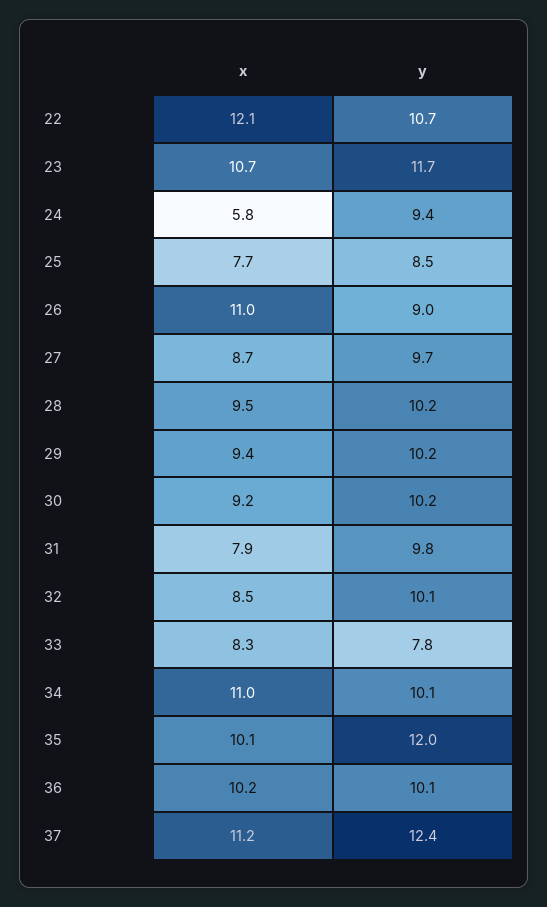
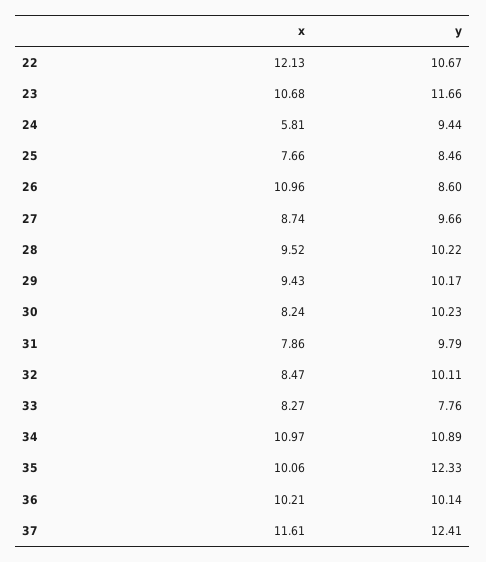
  {
    "x": {
      "22": 12.13,
      "23": 10.68,
      "24": 5.81,
      "25": 7.66,
      "26": 10.96,
      "27": 8.74,
      "28": 9.52,
      "29": 9.43,
-     "30": 9.2,
+     "30": 8.24,
      "31": 7.86,
      "32": 8.47,
      "33": 8.27,
      "34": 10.97,
      "35": 10.06,
      "36": 10.21,
-     "37": 11.2
+     "37": 11.61
    },
    "y": {
      "22": 10.67,
      "23": 11.66,
      "24": 9.44,
      "25": 8.46,
-     "26": 9,
+     "26": 8.6,
      "27": 9.66,
      "28": 10.22,
      "29": 10.17,
      "30": 10.23,
      "31": 9.79,
      "32": 10.11,
      "33": 7.76,
-     "34": 10.1,
+     "34": 10.89,
-     "35": 12,
+     "35": 12.33,
      "36": 10.14,
      "37": 12.41
    }
  }

